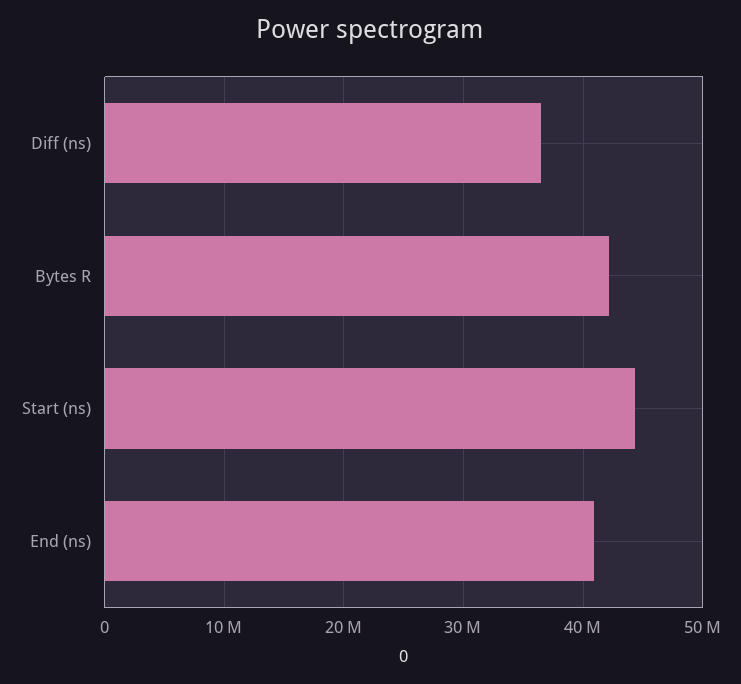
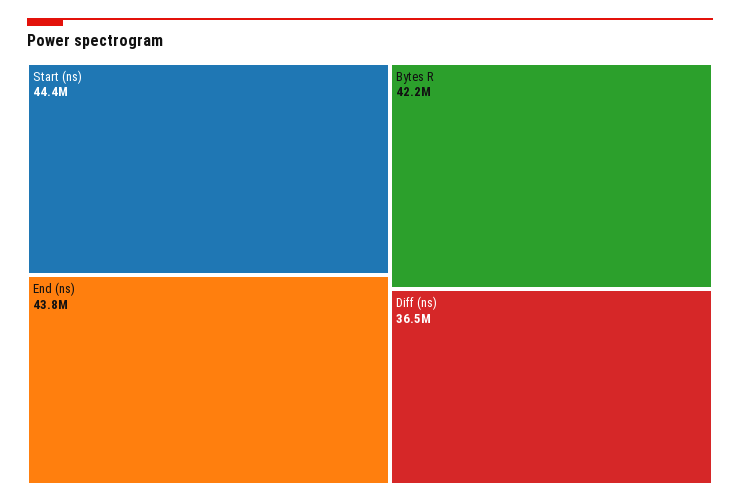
  {
    "Diff (ns)": 36500000,
    "Bytes R": 42200000,
    "Start (ns)": 44400000,
-   "End (ns)": 41000000
+   "End (ns)": 43800000
  }

